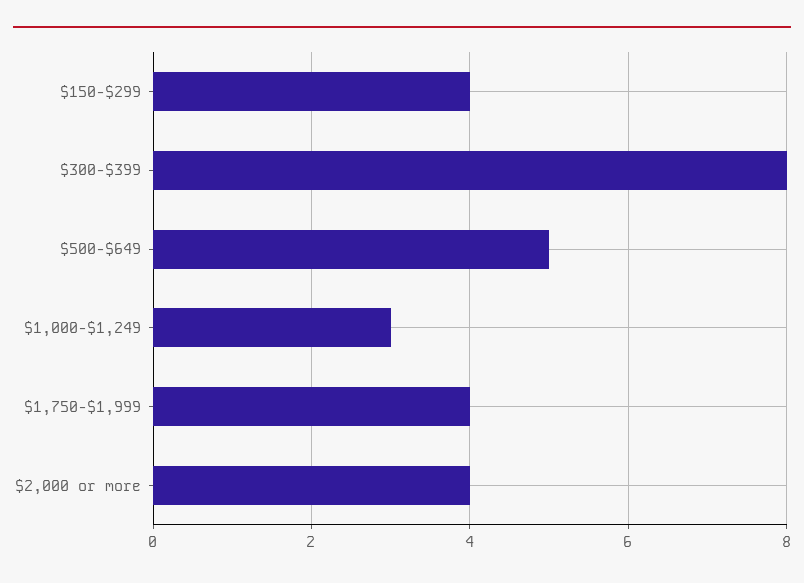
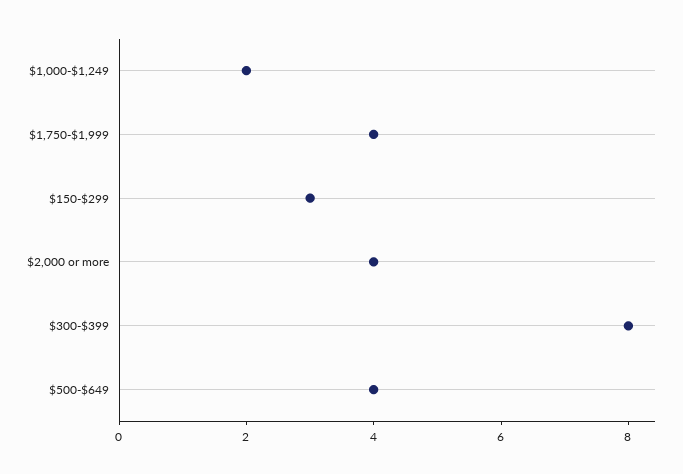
  {
-   "$150-$299": 4,
+   "$150-$299": 3,
    "$300-$399": 8,
-   "$500-$649": 5,
+   "$500-$649": 4,
-   "$1,000-$1,249": 3,
+   "$1,000-$1,249": 2,
    "$1,750-$1,999": 4,
    "$2,000 or more": 4
  }

